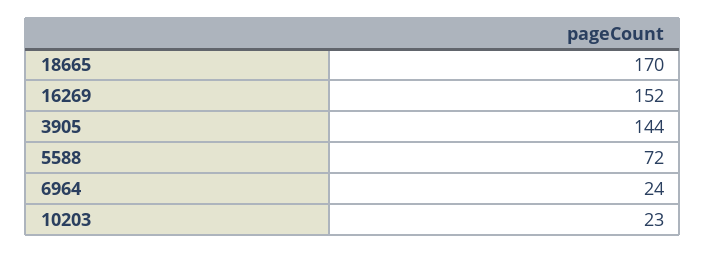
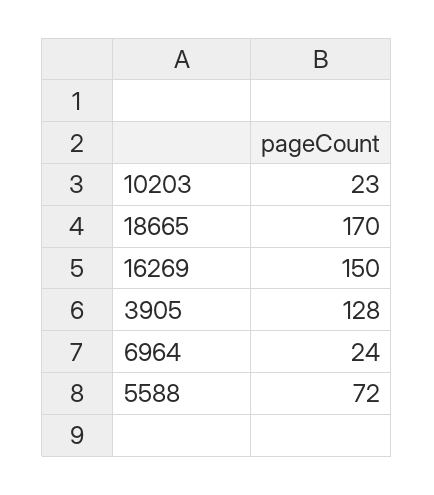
  {
    "18665": 170,
-   "16269": 152,
+   "16269": 150,
-   "3905": 144,
+   "3905": 128,
    "5588": 72,
    "6964": 24,
    "10203": 23
  }

